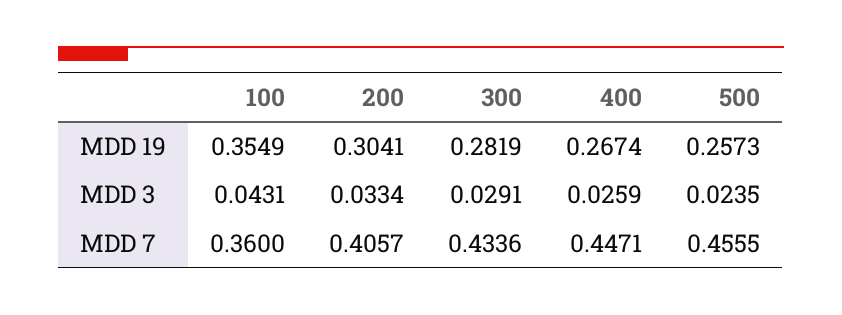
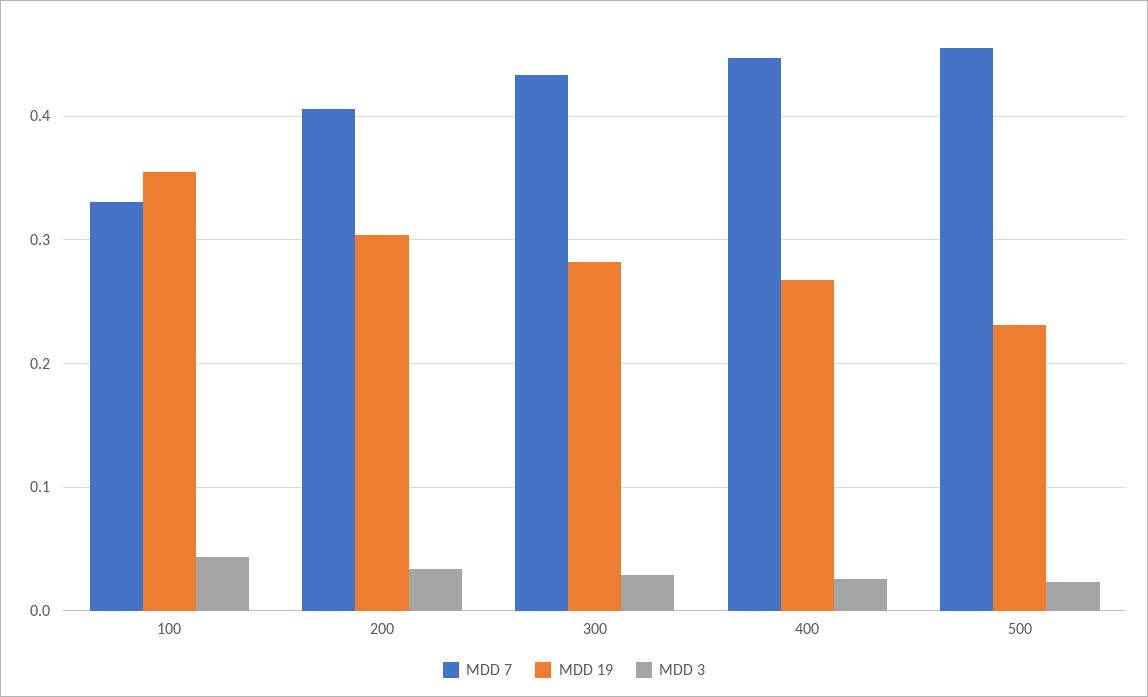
  {
    "MDD 19": {
      "100": 0.3549,
      "200": 0.3041,
      "300": 0.2819,
      "400": 0.2674,
-     "500": 0.2573
+     "500": 0.23
    },
    "MDD 3": {
      "100": 0.0431,
      "200": 0.0334,
      "300": 0.0291,
      "400": 0.0259,
      "500": 0.0235
    },
    "MDD 7": {
-     "100": 0.36,
+     "100": 0.33,
      "200": 0.4057,
      "300": 0.4336,
      "400": 0.4471,
      "500": 0.4555
    }
  }

